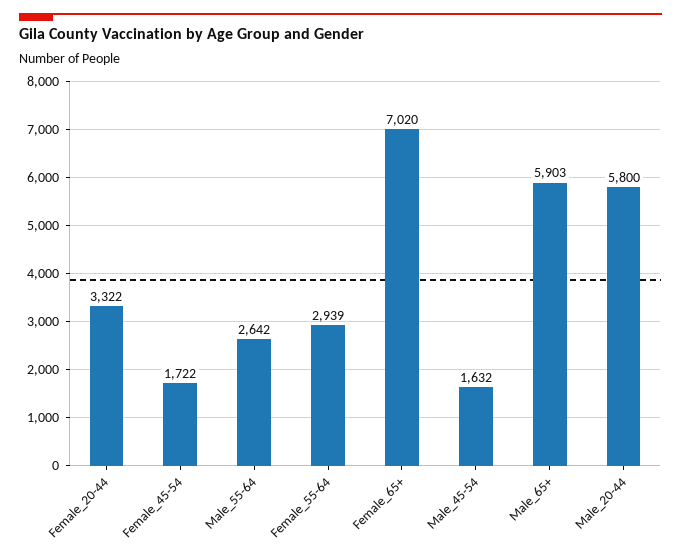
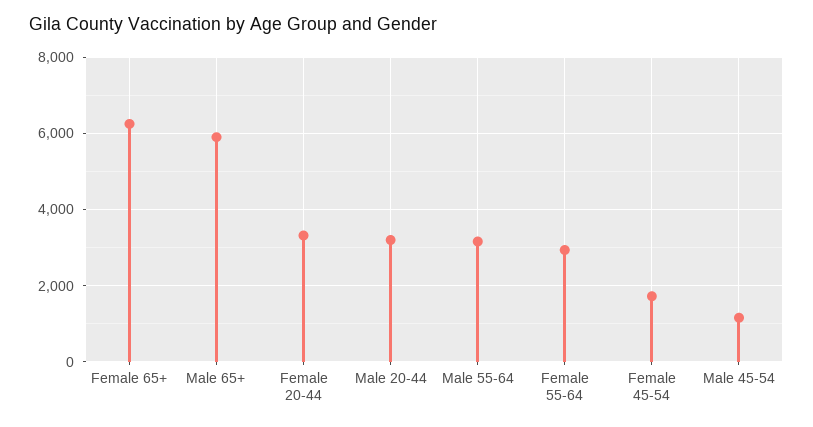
  {
    "Female_20-44": 3322,
    "Female_45-54": 1722,
-   "Male_55-64": 2642,
+   "Male_55-64": 3200,
    "Female_55-64": 2939,
-   "Female_65+": 7020,
+   "Female_65+": 6200,
-   "Male_45-54": 1632,
+   "Male_45-54": 1200,
    "Male_65+": 5903,
-   "Male_20-44": 5800
+   "Male_20-44": 3200
  }

